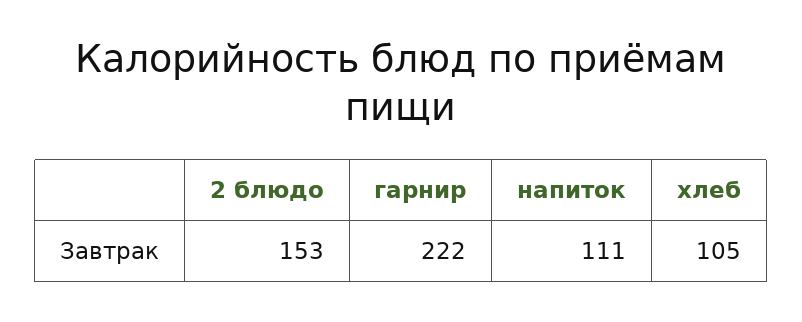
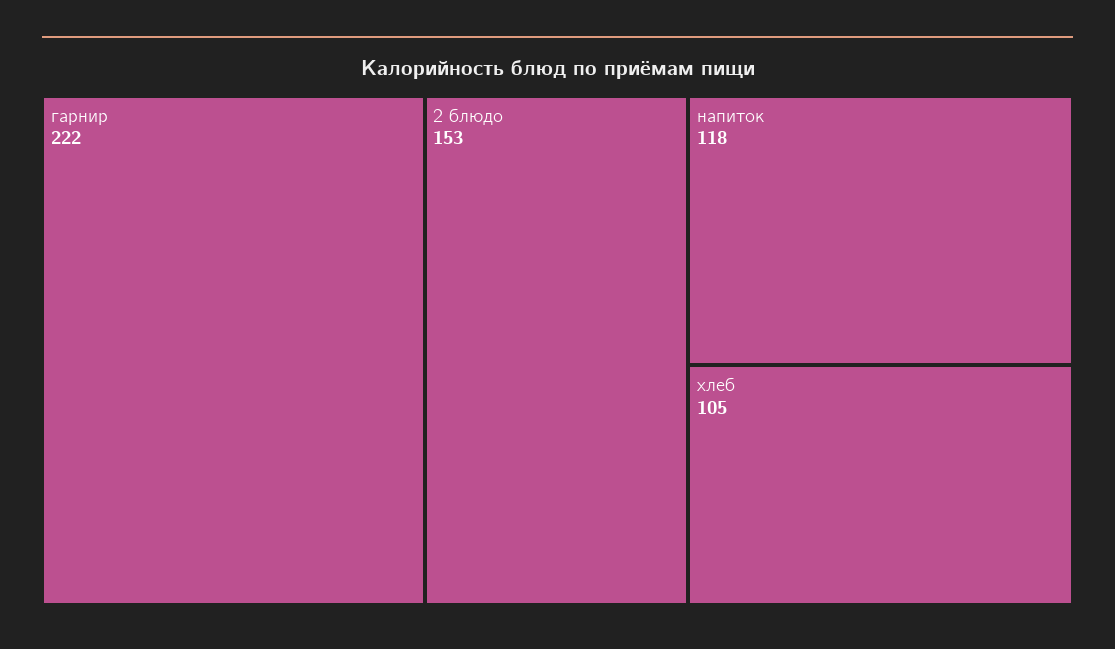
  {
    "2 блюдо": 153,
    "гарнир": 222,
-   "напиток": 111,
+   "напиток": 118,
    "хлеб": 105
  }

